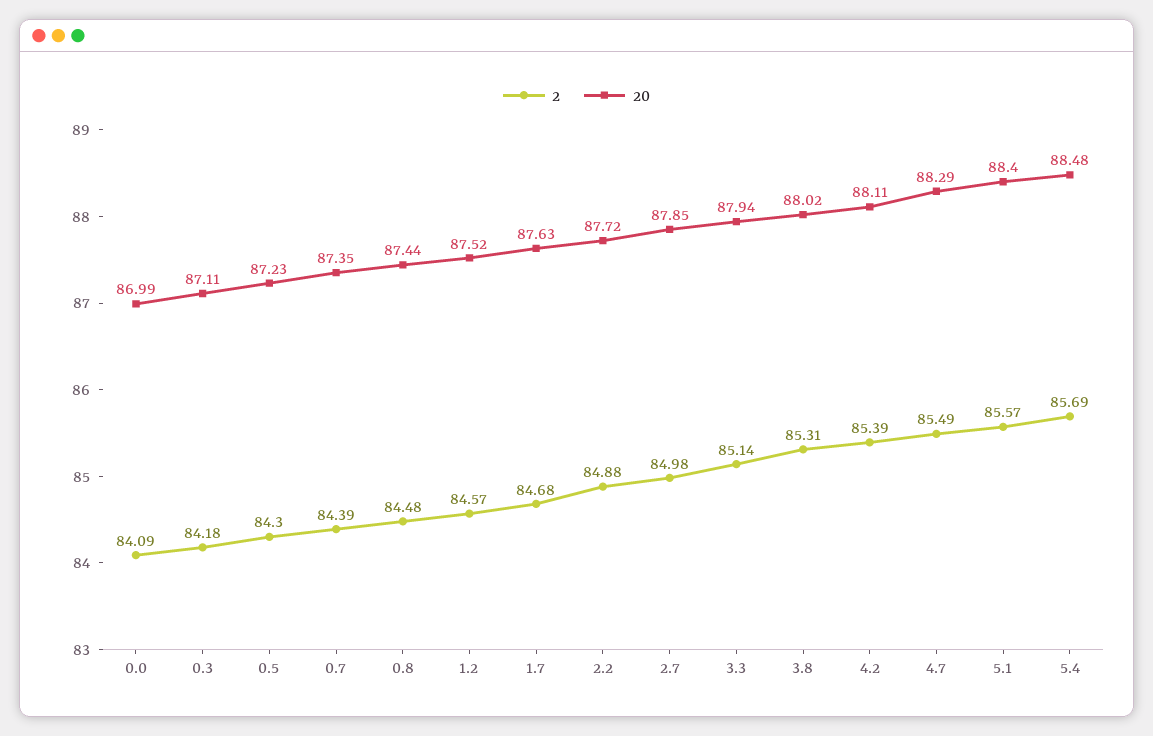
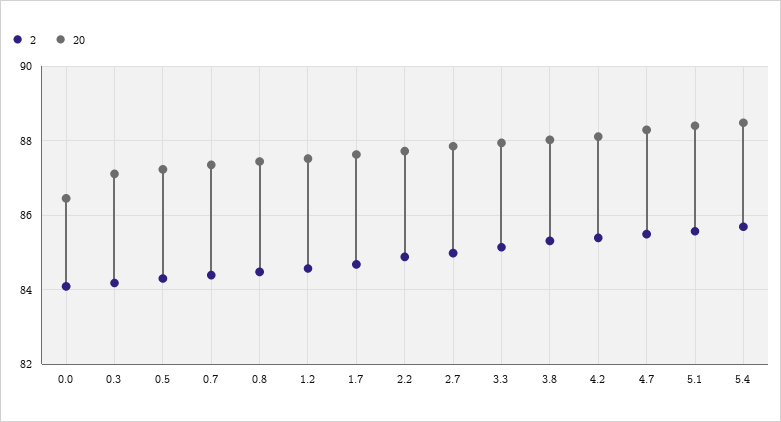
  {
    "2": {
      "0.0": 84.09,
      "0.3": 84.18,
      "0.5": 84.3,
      "0.7": 84.39,
      "0.8": 84.48,
      "1.2": 84.57,
      "1.7": 84.68,
      "2.2": 84.88,
      "2.7": 84.98,
      "3.3": 85.14,
      "3.8": 85.31,
      "4.2": 85.39,
      "4.7": 85.49,
      "5.1": 85.57,
      "5.4": 85.69
    },
    "20": {
-     "0.0": 86.99,
+     "0.0": 86.4,
      "0.3": 87.11,
      "0.5": 87.23,
      "0.7": 87.35,
      "0.8": 87.44,
      "1.2": 87.52,
      "1.7": 87.63,
      "2.2": 87.72,
      "2.7": 87.85,
      "3.3": 87.94,
      "3.8": 88.02,
      "4.2": 88.11,
      "4.7": 88.29,
      "5.1": 88.4,
      "5.4": 88.48
    }
  }

